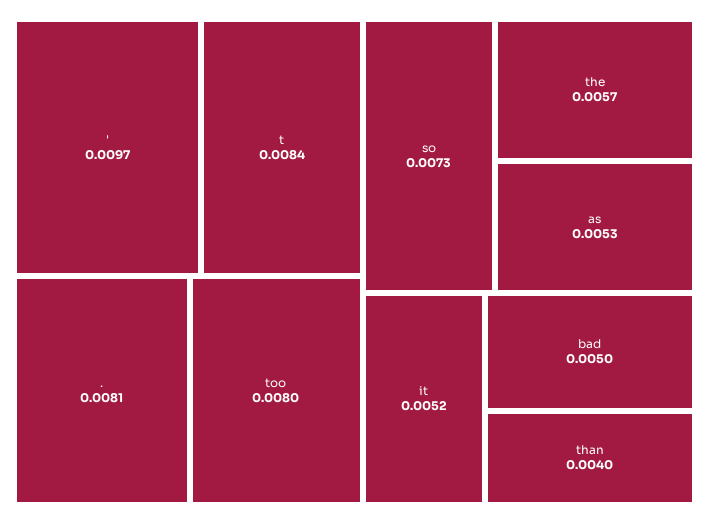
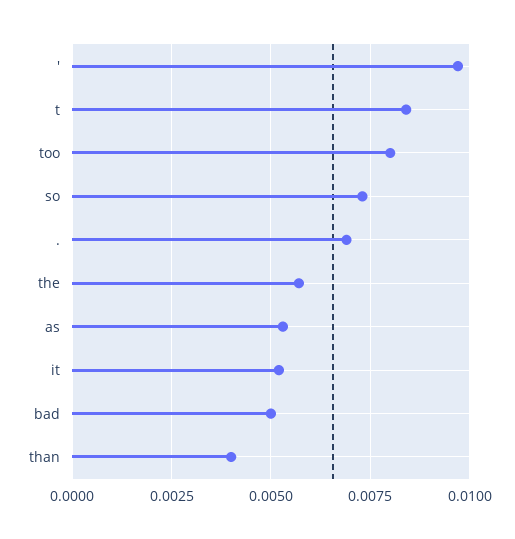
  {
    "'": 0.0097,
    "t": 0.0084,
-   ".": 0.0081,
+   ".": 0.007,
    "too": 0.008,
    "so": 0.0073,
    "the": 0.0057,
    "as": 0.0053,
    "it": 0.0052,
    "bad": 0.005,
    "than": 0.004
  }

